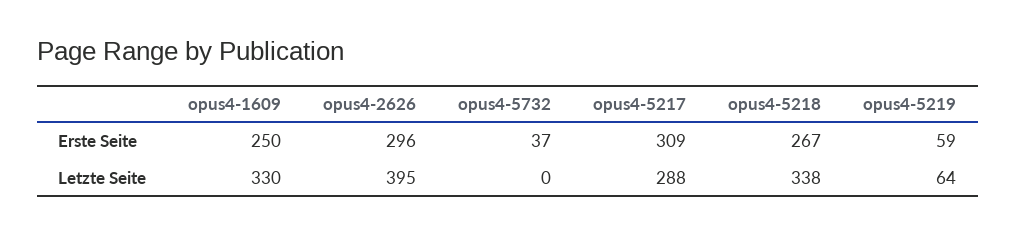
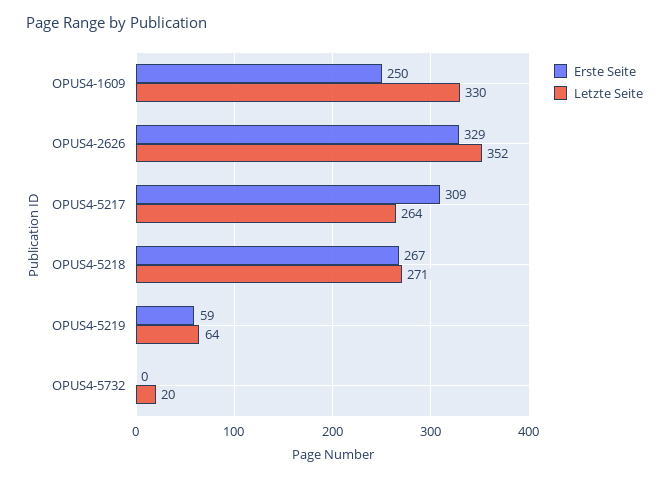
  {
    "Erste Seite": {
      "opus4-1609": 250,
-     "opus4-2626": 296,
+     "opus4-2626": 329,
-     "opus4-5732": 37,
+     "opus4-5732": 0,
      "opus4-5217": 309,
      "opus4-5218": 267,
      "opus4-5219": 59
    },
    "Letzte Seite": {
      "opus4-1609": 330,
-     "opus4-2626": 395,
+     "opus4-2626": 352,
-     "opus4-5732": 0,
+     "opus4-5732": 20,
-     "opus4-5217": 288,
+     "opus4-5217": 264,
-     "opus4-5218": 338,
+     "opus4-5218": 271,
      "opus4-5219": 64
    }
  }

